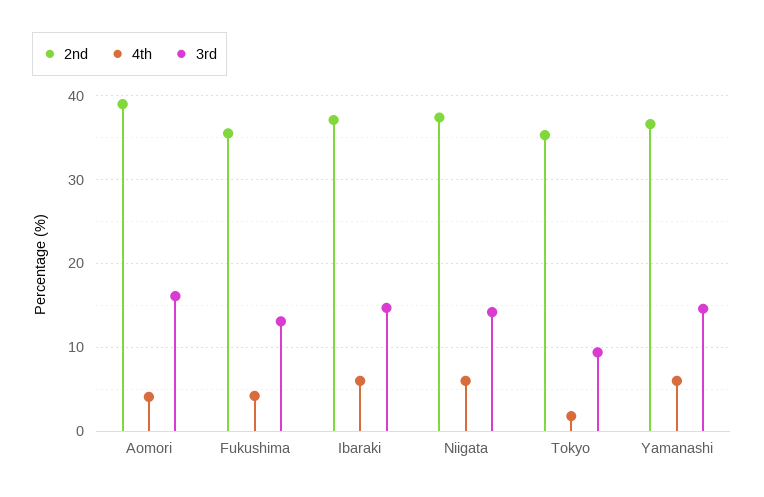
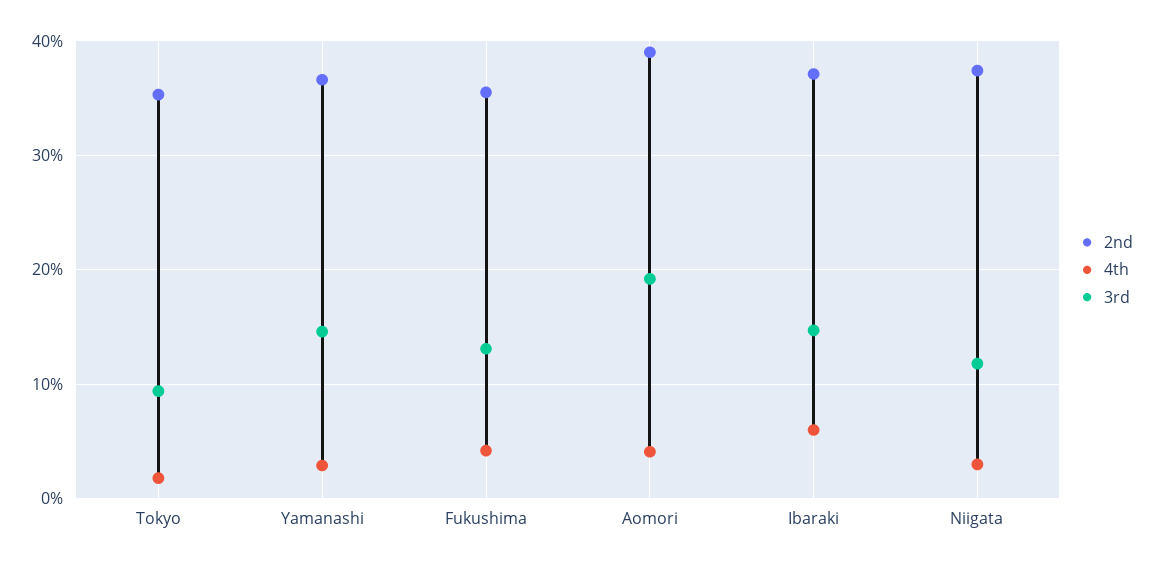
  {
    "2nd": {
      "Aomori": 39,
      "Fukushima": 36,
      "Ibaraki": 37,
      "Niigata": 37,
      "Tokyo": 35,
      "Yamanashi": 37
    },
    "4th": {
      "Aomori": 4,
      "Fukushima": 4,
      "Ibaraki": 6,
-     "Niigata": 6,
+     "Niigata": 3,
      "Tokyo": 2,
-     "Yamanashi": 6
+     "Yamanashi": 3
    },
    "3rd": {
-     "Aomori": 16,
+     "Aomori": 19,
      "Fukushima": 13,
      "Ibaraki": 15,
-     "Niigata": 14,
+     "Niigata": 12,
      "Tokyo": 9,
      "Yamanashi": 15
    }
  }

